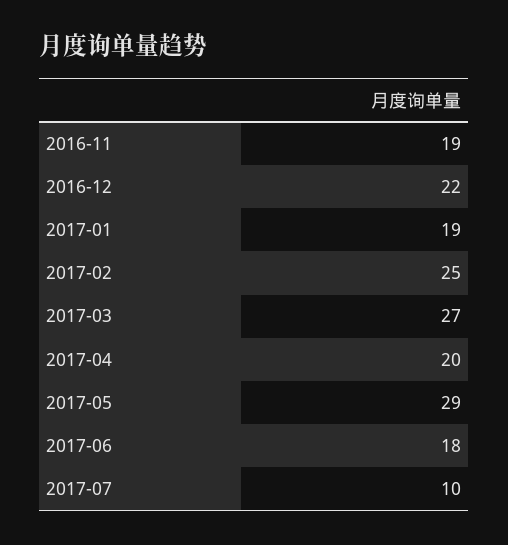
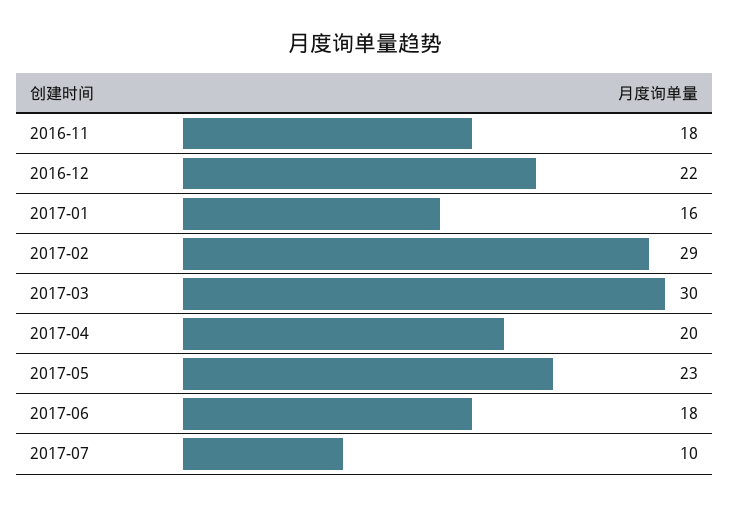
  {
-   "2016-11": 19,
+   "2016-11": 18,
    "2016-12": 22,
-   "2017-01": 19,
+   "2017-01": 16,
-   "2017-02": 25,
+   "2017-02": 29,
-   "2017-03": 27,
+   "2017-03": 30,
    "2017-04": 20,
-   "2017-05": 29,
+   "2017-05": 23,
    "2017-06": 18,
    "2017-07": 10
  }

